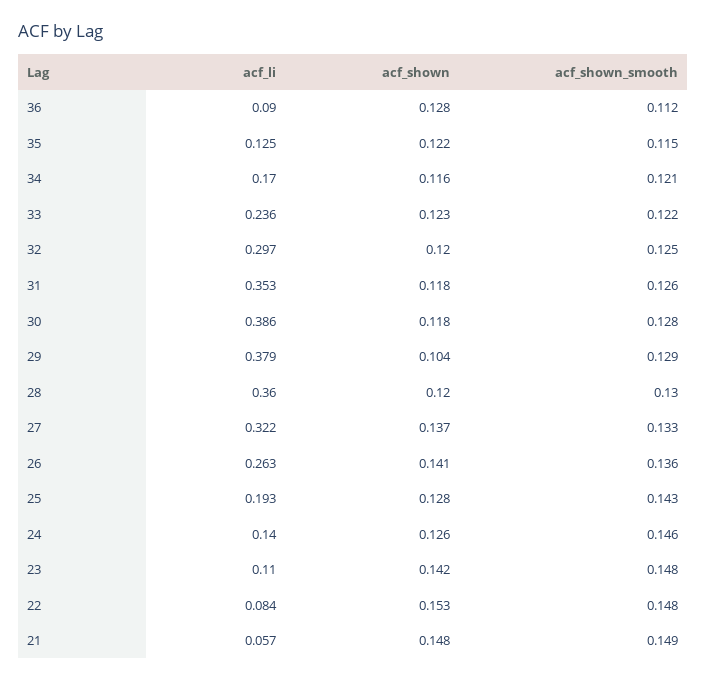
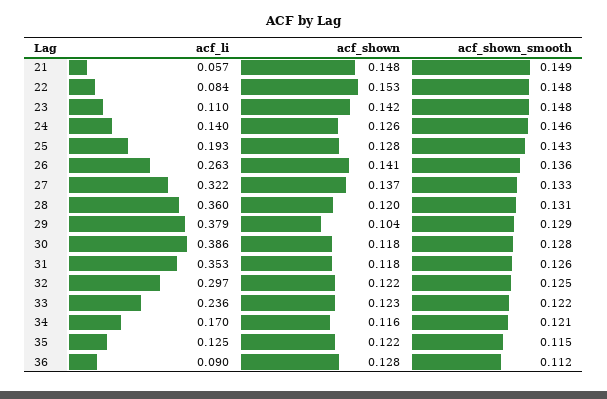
  {
    "acf_li": {
      "36": 0.09,
      "35": 0.125,
      "34": 0.17,
      "33": 0.236,
      "32": 0.297,
      "31": 0.353,
      "30": 0.386,
      "29": 0.379,
      "28": 0.36,
      "27": 0.322,
      "26": 0.263,
      "25": 0.193,
      "24": 0.14,
      "23": 0.11,
      "22": 0.084,
      "21": 0.057
    },
    "acf_shown": {
      "36": 0.128,
      "35": 0.122,
      "34": 0.116,
      "33": 0.123,
-     "32": 0.12,
+     "32": 0.122,
      "31": 0.118,
      "30": 0.118,
      "29": 0.104,
      "28": 0.12,
      "27": 0.137,
      "26": 0.141,
      "25": 0.128,
      "24": 0.126,
      "23": 0.142,
      "22": 0.153,
      "21": 0.148
    },
    "acf_shown_smooth": {
      "36": 0.112,
      "35": 0.115,
      "34": 0.121,
      "33": 0.122,
      "32": 0.125,
      "31": 0.126,
      "30": 0.128,
      "29": 0.129,
-     "28": 0.13,
+     "28": 0.131,
      "27": 0.133,
      "26": 0.136,
      "25": 0.143,
      "24": 0.146,
      "23": 0.148,
      "22": 0.148,
      "21": 0.149
    }
  }

